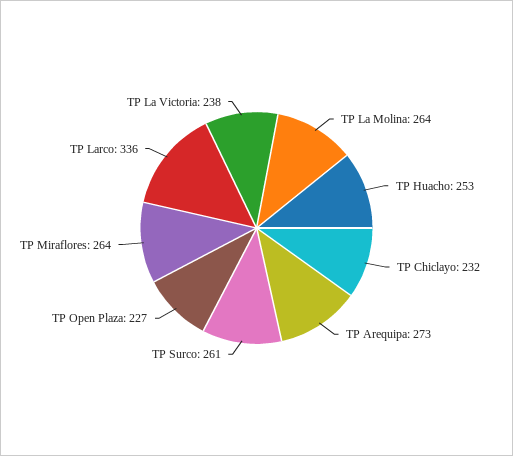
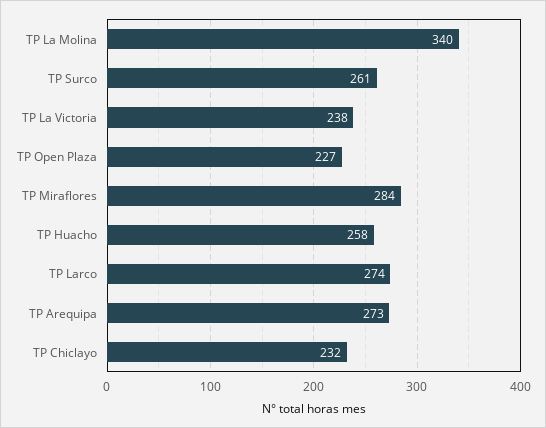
  {
-   "TP La Molina": 264,
+   "TP La Molina": 340,
-   "TP Huacho": 253,
+   "TP Huacho": 258,
    "TP Chiclayo": 232,
    "TP Arequipa": 273,
    "TP Surco": 261,
    "TP Open Plaza": 227,
-   "TP Miraflores": 264,
+   "TP Miraflores": 284,
-   "TP Larco": 336,
+   "TP Larco": 274,
    "TP La Victoria": 238
  }

